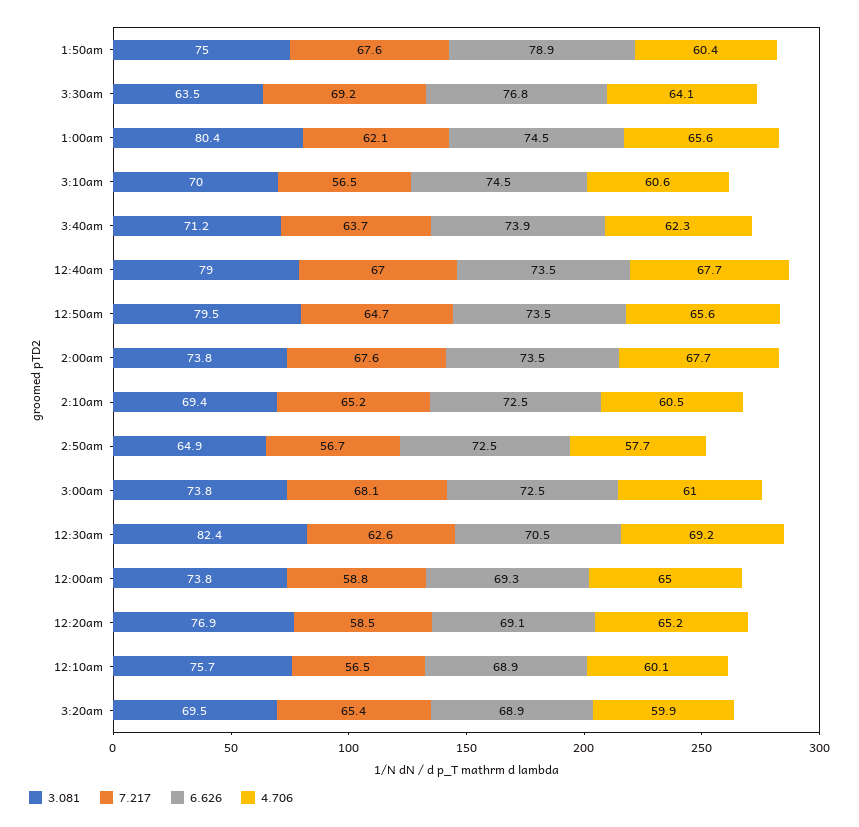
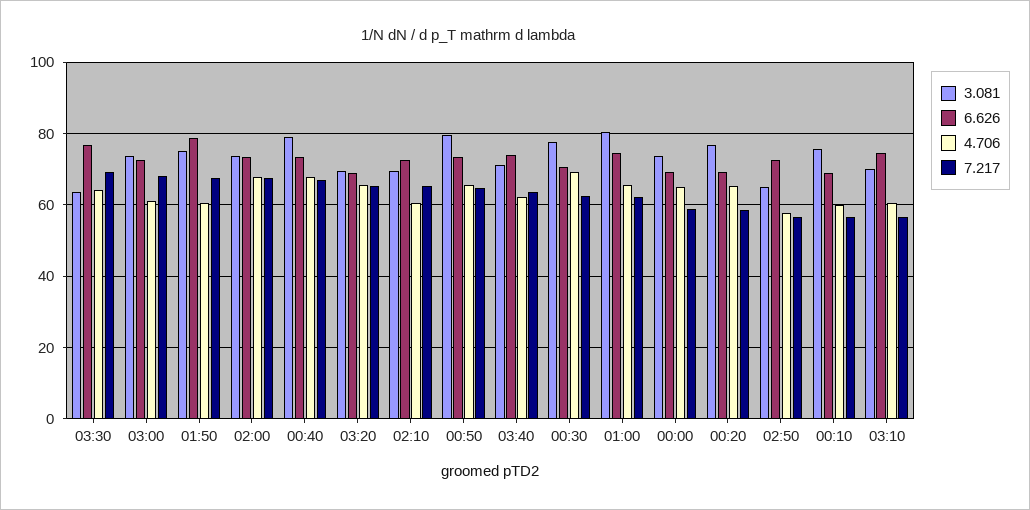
  {
    "3.081": {
      "1:50am": 75,
      "3:30am": 63.5,
      "1:00am": 80.4,
      "3:10am": 70,
      "3:40am": 71.2,
      "12:40am": 79,
      "12:50am": 79.5,
      "2:00am": 73.8,
      "2:10am": 69.4,
      "2:50am": 64.9,
      "3:00am": 73.8,
-     "12:30am": 82.4,
+     "12:30am": 78,
      "12:00am": 73.8,
      "12:20am": 76.9,
      "12:10am": 75.7,
      "3:20am": 69.5
    },
    "7.217": {
      "1:50am": 67.6,
      "3:30am": 69.2,
      "1:00am": 62.1,
      "3:10am": 56.5,
      "3:40am": 63.7,
      "12:40am": 67,
      "12:50am": 64.7,
      "2:00am": 67.6,
      "2:10am": 65.2,
      "2:50am": 56.7,
      "3:00am": 68.1,
      "12:30am": 62.6,
      "12:00am": 58.8,
      "12:20am": 58.5,
      "12:10am": 56.5,
      "3:20am": 65.4
    },
    "6.626": {
      "1:50am": 78.9,
      "3:30am": 76.8,
      "1:00am": 74.5,
      "3:10am": 74.5,
      "3:40am": 73.9,
      "12:40am": 73.5,
      "12:50am": 73.5,
      "2:00am": 73.5,
      "2:10am": 72.5,
      "2:50am": 72.5,
      "3:00am": 72.5,
      "12:30am": 70.5,
      "12:00am": 69.3,
      "12:20am": 69.1,
      "12:10am": 68.9,
      "3:20am": 68.9
    },
    "4.706": {
      "1:50am": 60.4,
      "3:30am": 64.1,
      "1:00am": 65.6,
      "3:10am": 60.6,
      "3:40am": 62.3,
      "12:40am": 67.7,
      "12:50am": 65.6,
      "2:00am": 67.7,
      "2:10am": 60.5,
      "2:50am": 57.7,
      "3:00am": 61,
      "12:30am": 69.2,
      "12:00am": 65,
      "12:20am": 65.2,
      "12:10am": 60.1,
-     "3:20am": 59.9
+     "3:20am": 66
    }
  }

